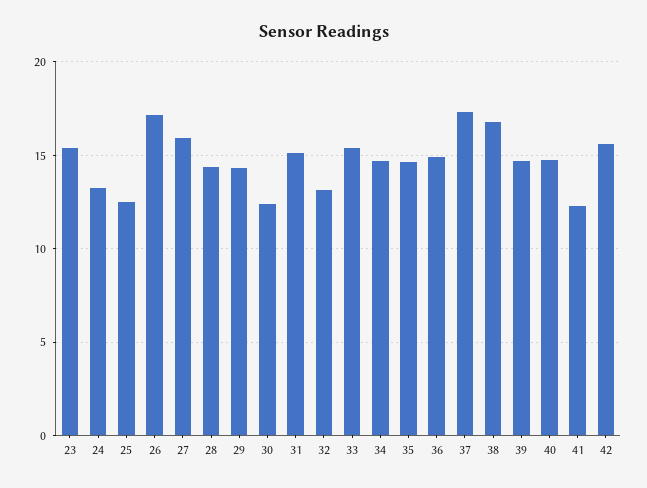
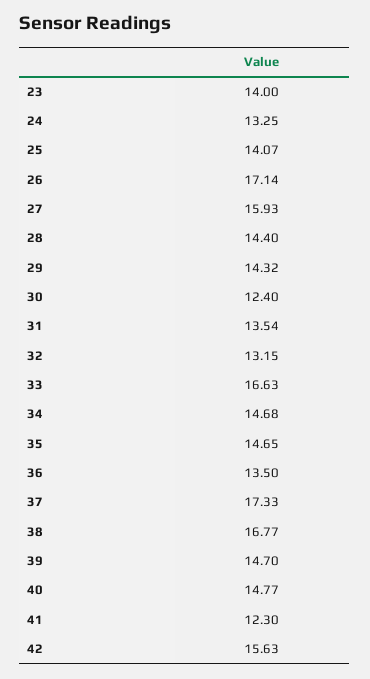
  {
-   "23": 15.5,
+   "23": 14,
    "24": 13.25,
-   "25": 12.5,
+   "25": 14.07,
    "26": 17.14,
    "27": 15.93,
    "28": 14.4,
    "29": 14.32,
    "30": 12.4,
-   "31": 15,
+   "31": 13.54,
    "32": 13.15,
-   "33": 15.5,
+   "33": 16.63,
    "34": 14.68,
    "35": 14.65,
-   "36": 15,
+   "36": 13.5,
    "37": 17.33,
    "38": 16.77,
    "39": 14.7,
    "40": 14.77,
    "41": 12.3,
    "42": 15.63
  }

